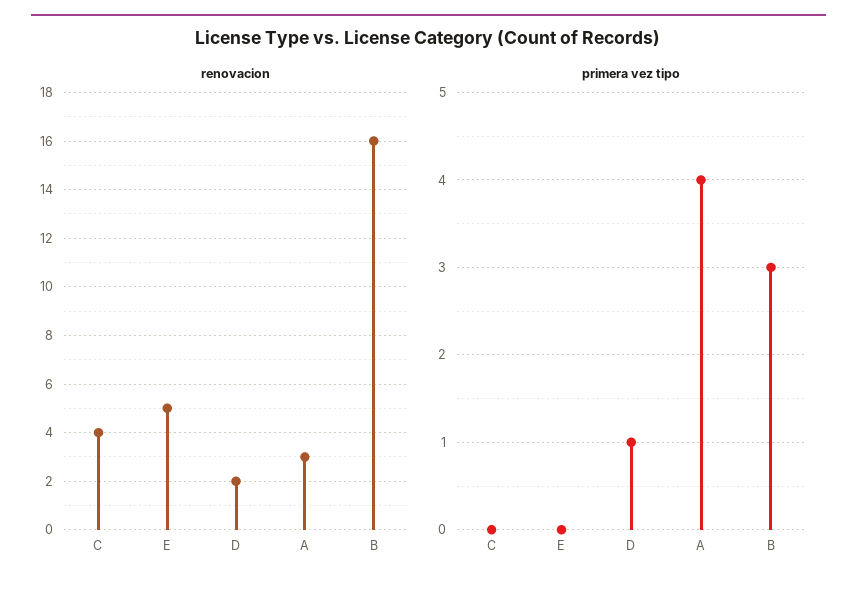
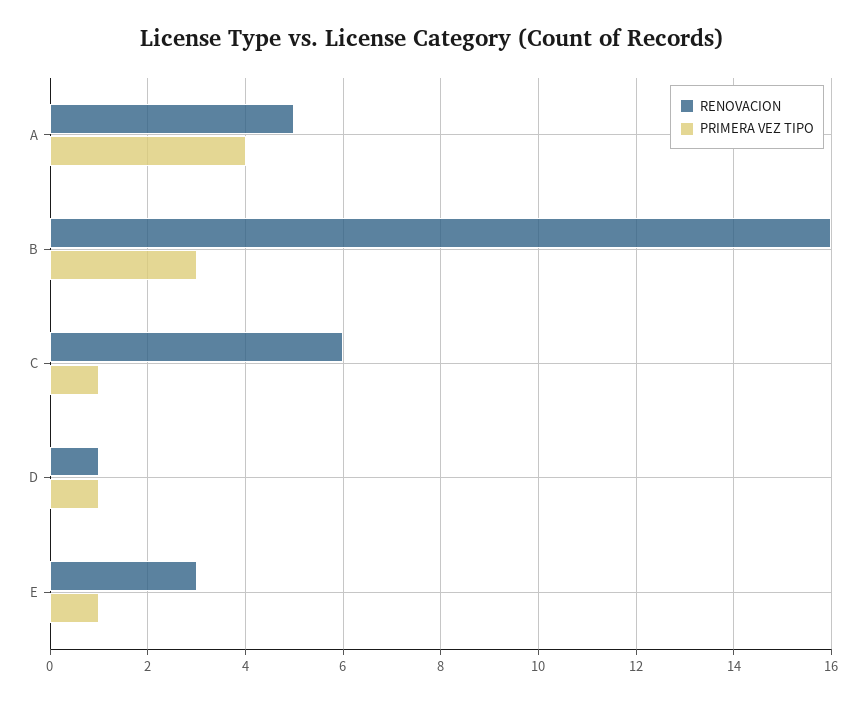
  {
    "renovacion": {
-     "C": 4,
+     "C": 6,
-     "E": 5,
+     "E": 3,
-     "D": 2,
+     "D": 1,
-     "A": 3,
+     "A": 5,
      "B": 16
    },
    "primera vez tipo": {
-     "C": 0,
+     "C": 1,
-     "E": 0,
+     "E": 1,
      "D": 1,
      "A": 4,
      "B": 3
    }
  }

